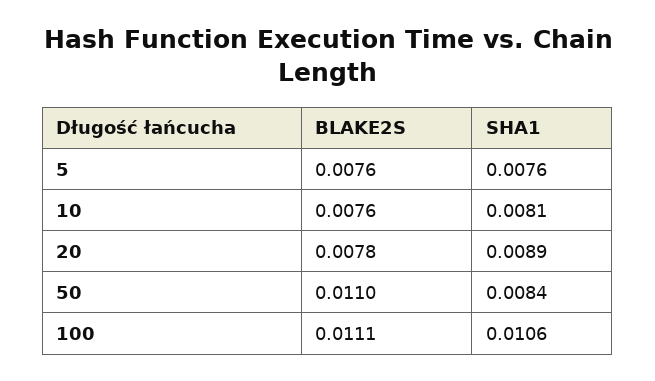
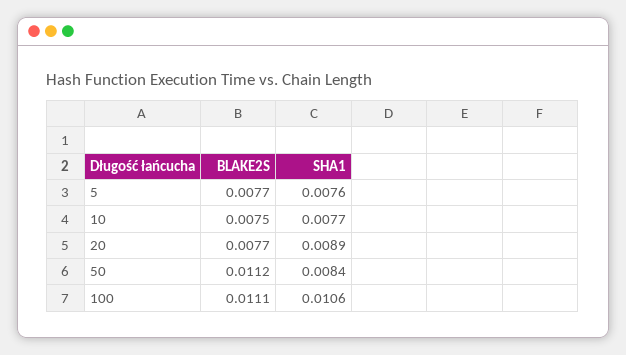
  {
    "BLAKE2S": {
-     "5": 0.0076,
+     "5": 0.0077,
-     "10": 0.0076,
+     "10": 0.0075,
-     "20": 0.0078,
+     "20": 0.0077,
-     "50": 0.011,
+     "50": 0.0112,
      "100": 0.0111
    },
    "SHA1": {
      "5": 0.0076,
-     "10": 0.0081,
+     "10": 0.0077,
      "20": 0.0089,
      "50": 0.0084,
      "100": 0.0106
    }
  }

